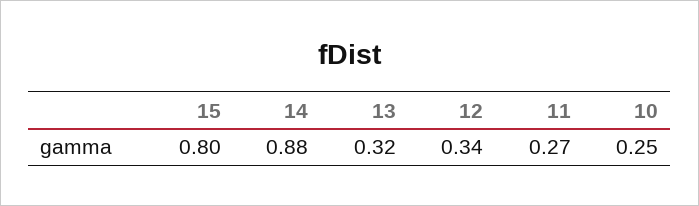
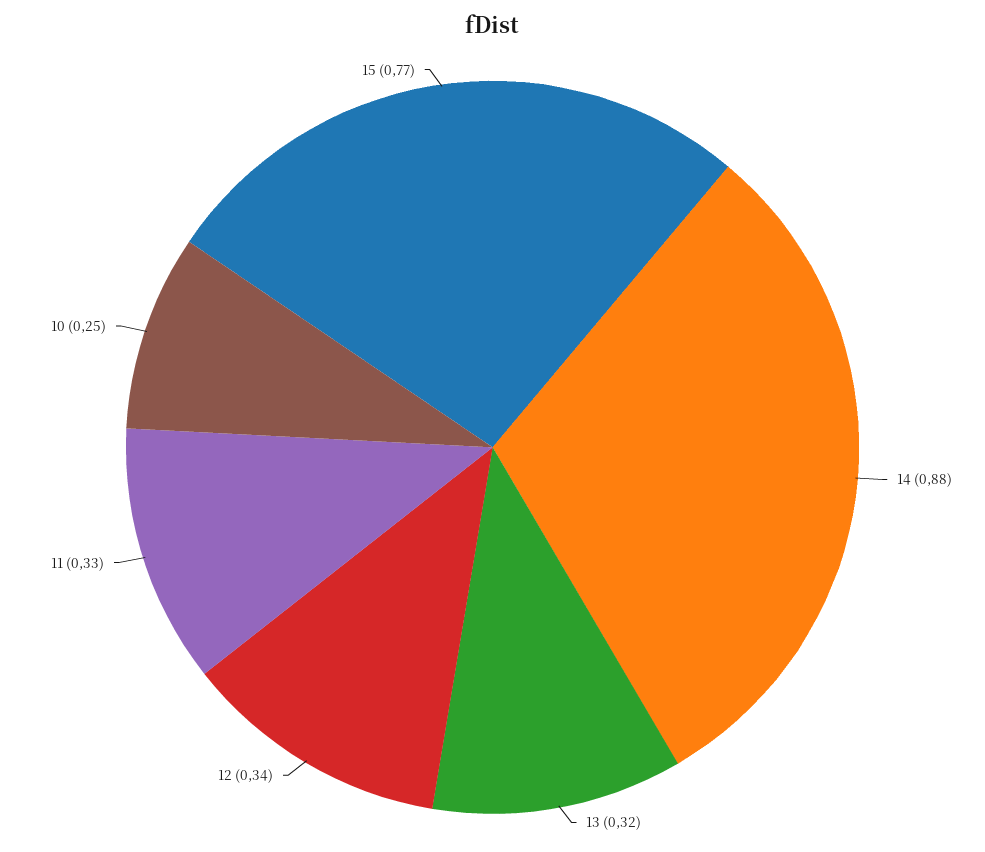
  {
-   "15": 0.8,
+   "15": 0.77,
    "14": 0.88,
    "13": 0.32,
    "12": 0.34,
-   "11": 0.27,
+   "11": 0.33,
    "10": 0.25
  }

